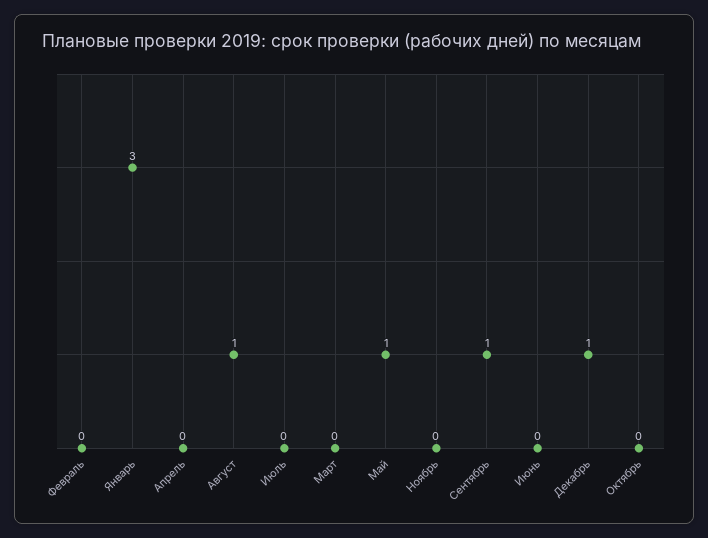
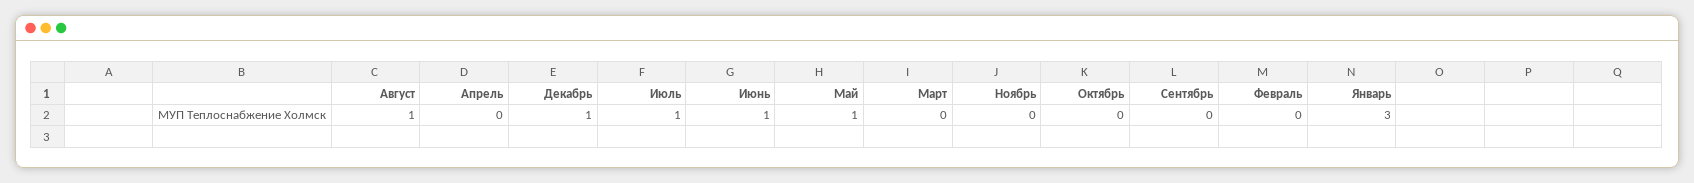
  {
    "Февраль": 0,
    "Январь": 3,
    "Апрель": 0,
    "Август": 1,
-   "Июль": 0,
+   "Июль": 1,
    "Март": 0,
    "Май": 1,
    "Ноябрь": 0,
-   "Сентябрь": 1,
+   "Сентябрь": 0,
-   "Июнь": 0,
+   "Июнь": 1,
    "Декабрь": 1,
    "Октябрь": 0
  }

